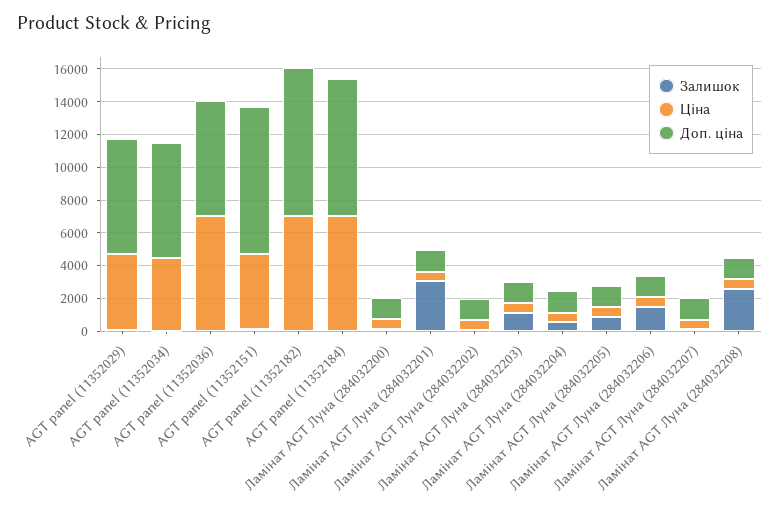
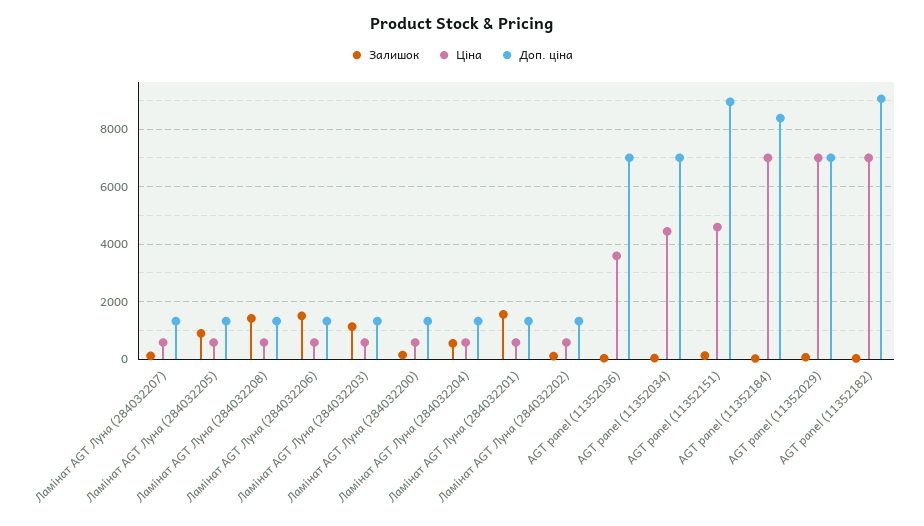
  {
    "Залишок": {
      "AGT panel (11352029)": 0,
      "AGT panel (11352034)": 0,
      "AGT panel (11352036)": 0,
      "AGT panel (11352151)": 0,
      "AGT panel (11352182)": 0,
      "AGT panel (11352184)": 0,
      "Ламінат AGT Луна (284032200)": 250,
-     "Ламінат AGT Луна (284032201)": 3000,
+     "Ламінат AGT Луна (284032201)": 1500,
      "Ламінат AGT Луна (284032202)": 0,
      "Ламінат AGT Луна (284032203)": 1250,
      "Ламінат AGT Луна (284032204)": 500,
      "Ламінат AGT Луна (284032205)": 1000,
      "Ламінат AGT Луна (284032206)": 1500,
      "Ламінат AGT Луна (284032207)": 0,
-     "Ламінат AGT Луна (284032208)": 2500
+     "Ламінат AGT Луна (284032208)": 1500
    },
    "Ціна": {
-     "AGT panel (11352029)": 4500,
+     "AGT panel (11352029)": 7000,
      "AGT panel (11352034)": 4500,
-     "AGT panel (11352036)": 7000,
+     "AGT panel (11352036)": 3500,
      "AGT panel (11352151)": 4500,
      "AGT panel (11352182)": 7000,
      "AGT panel (11352184)": 7000,
      "Ламінат AGT Луна (284032200)": 500,
      "Ламінат AGT Луна (284032201)": 500,
      "Ламінат AGT Луна (284032202)": 500,
      "Ламінат AGT Луна (284032203)": 500,
      "Ламінат AGT Луна (284032204)": 500,
      "Ламінат AGT Луна (284032205)": 500,
      "Ламінат AGT Луна (284032206)": 500,
      "Ламінат AGT Луна (284032207)": 500,
      "Ламінат AGT Луна (284032208)": 500
    },
    "Доп. ціна": {
      "AGT panel (11352029)": 7000,
      "AGT panel (11352034)": 7000,
      "AGT panel (11352036)": 7000,
      "AGT panel (11352151)": 9000,
      "AGT panel (11352182)": 9000,
      "AGT panel (11352184)": 8500,
      "Ламінат AGT Луна (284032200)": 1250,
      "Ламінат AGT Луна (284032201)": 1250,
      "Ламінат AGT Луна (284032202)": 1250,
      "Ламінат AGT Луна (284032203)": 1250,
      "Ламінат AGT Луна (284032204)": 1250,
      "Ламінат AGT Луна (284032205)": 1250,
      "Ламінат AGT Луна (284032206)": 1250,
      "Ламінат AGT Луна (284032207)": 1250,
      "Ламінат AGT Луна (284032208)": 1250
    }
  }

